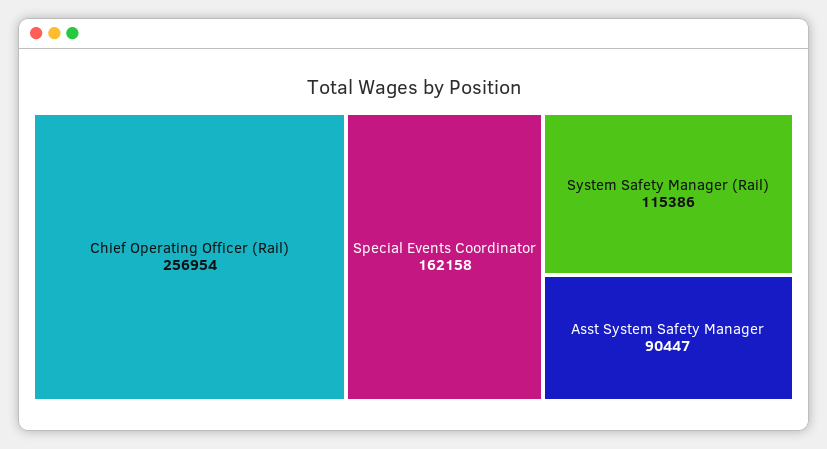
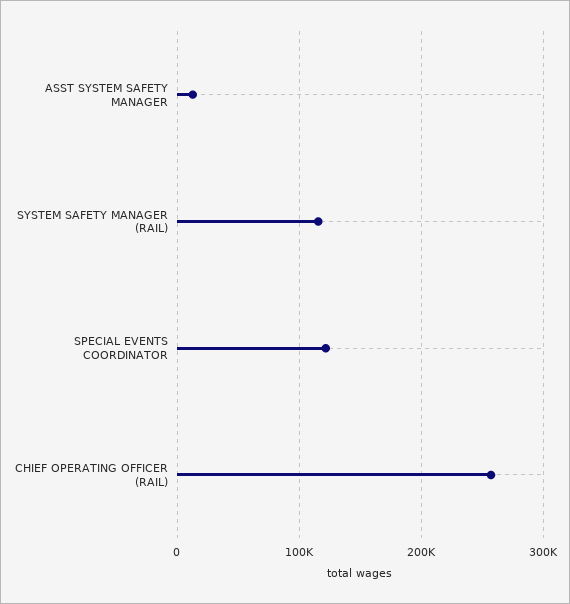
  {
    "Chief Operating Officer (Rail)": 256954,
-   "Special Events Coordinator": 162158,
+   "Special Events Coordinator": 120000,
    "System Safety Manager (Rail)": 115386,
-   "Asst System Safety Manager": 90447
+   "Asst System Safety Manager": 10000
  }

